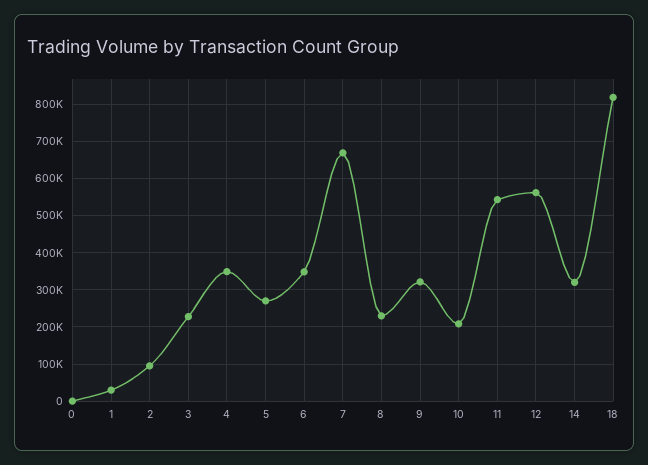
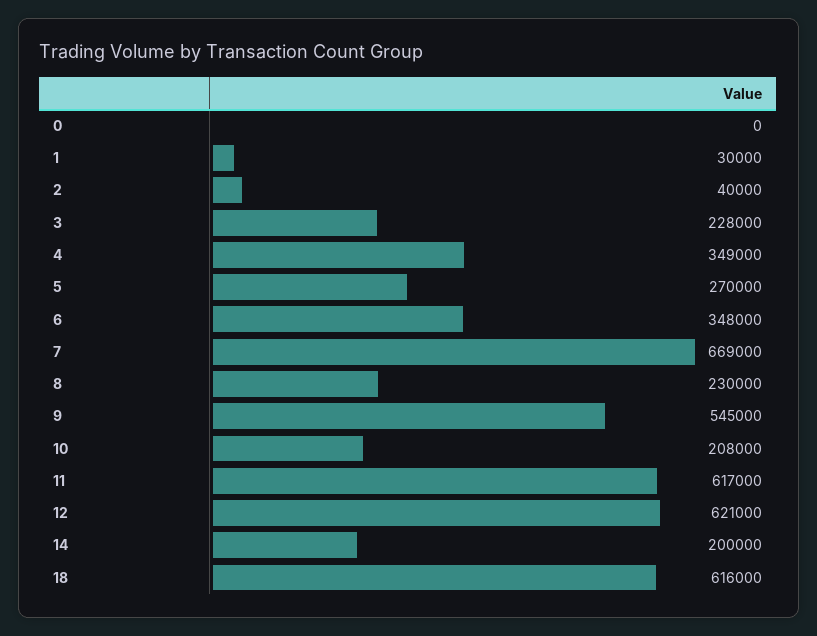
  {
    "0": 0,
    "1": 30000,
-   "2": 100000,
+   "2": 40000,
    "3": 228000,
    "4": 349000,
    "5": 270000,
    "6": 348000,
    "7": 669000,
    "8": 230000,
-   "9": 320000,
+   "9": 545000,
    "10": 208000,
-   "11": 540000,
+   "11": 617000,
-   "12": 560000,
+   "12": 621000,
-   "14": 320000,
+   "14": 200000,
-   "18": 820000
+   "18": 616000
  }

